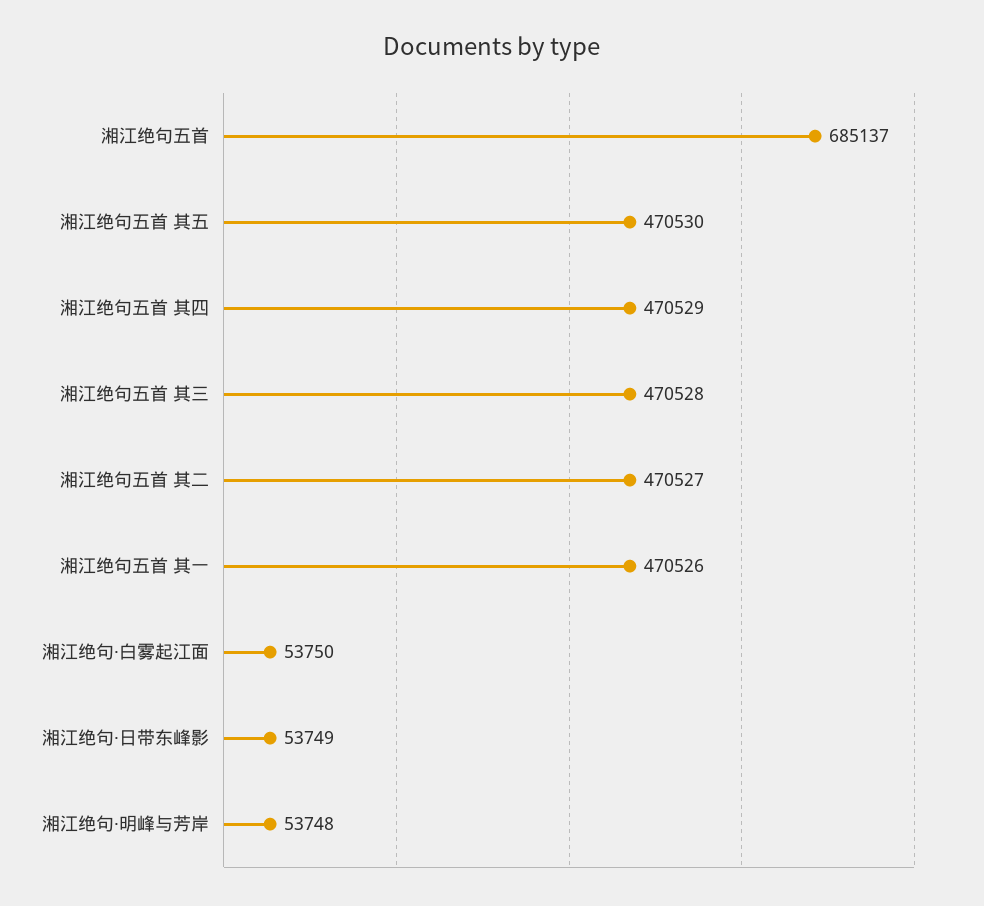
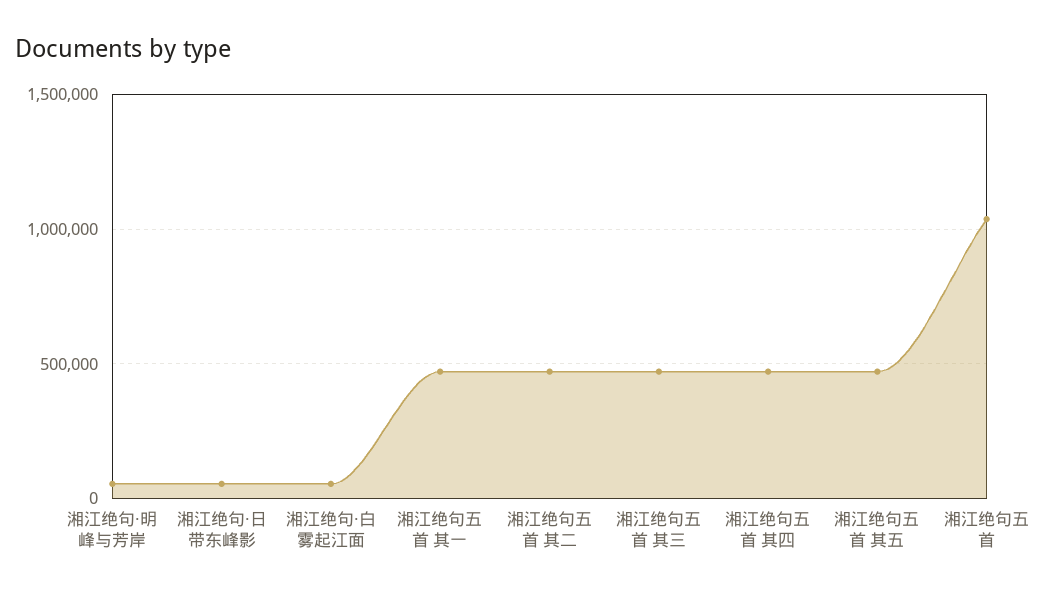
  {
-   "湘江绝句五首": 685137,
+   "湘江绝句五首": 1050000,
    "湘江绝句五首 其五": 470530,
    "湘江绝句五首 其四": 470529,
    "湘江绝句五首 其三": 470528,
    "湘江绝句五首 其二": 470527,
    "湘江绝句五首 其一": 470526,
    "湘江绝句·白雾起江面": 53750,
    "湘江绝句·日带东峰影": 53749,
    "湘江绝句·明峰与芳岸": 53748
  }

